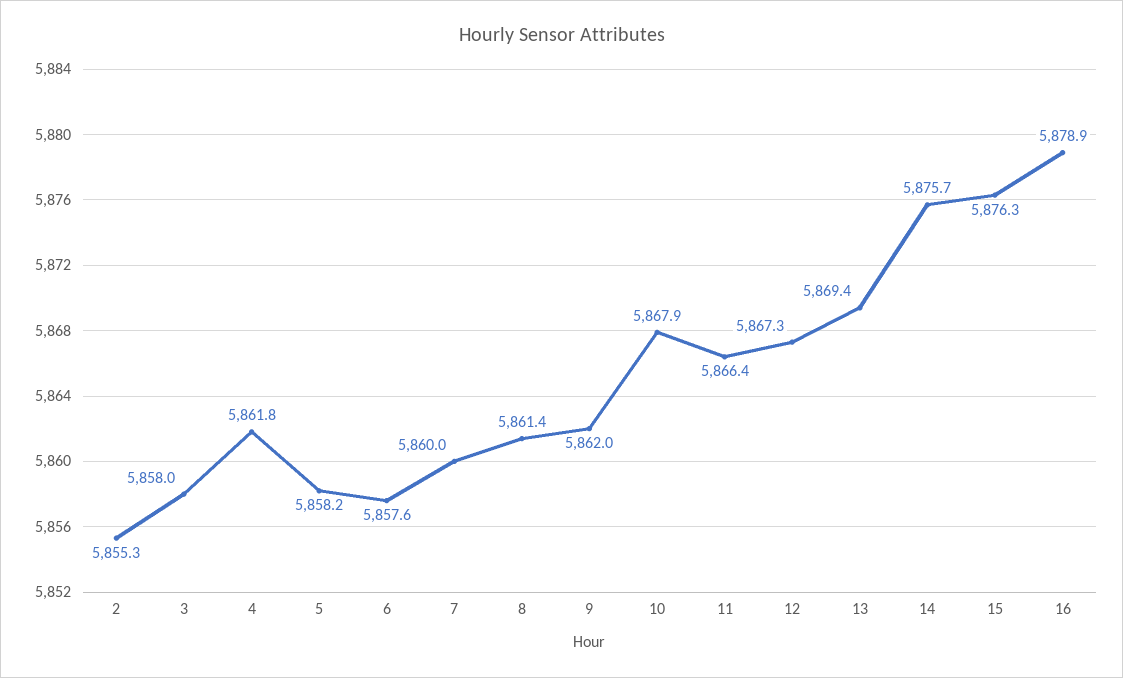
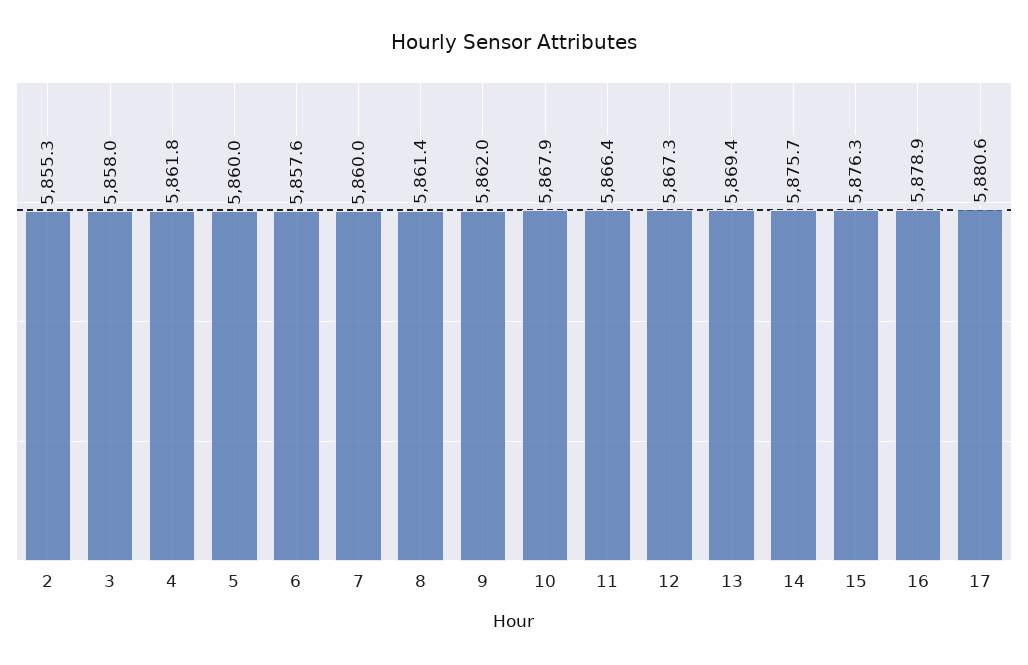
  {
    "2": 5855.3,
    "3": 5858,
    "4": 5861.8,
-   "5": 5858.2,
+   "5": 5860,
    "6": 5857.6,
    "7": 5860,
    "8": 5861.4,
    "9": 5862,
    "10": 5867.9,
    "11": 5866.4,
    "12": 5867.3,
    "13": 5869.4,
    "14": 5875.7,
    "15": 5876.3,
-   "16": 5878.9
+   "16": 5878.9,
+   "17": 5880.6
  }

